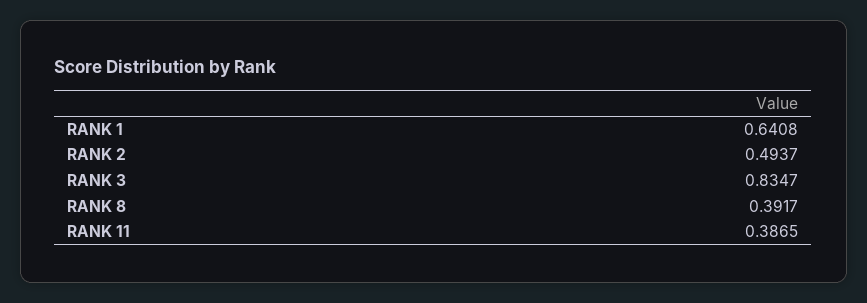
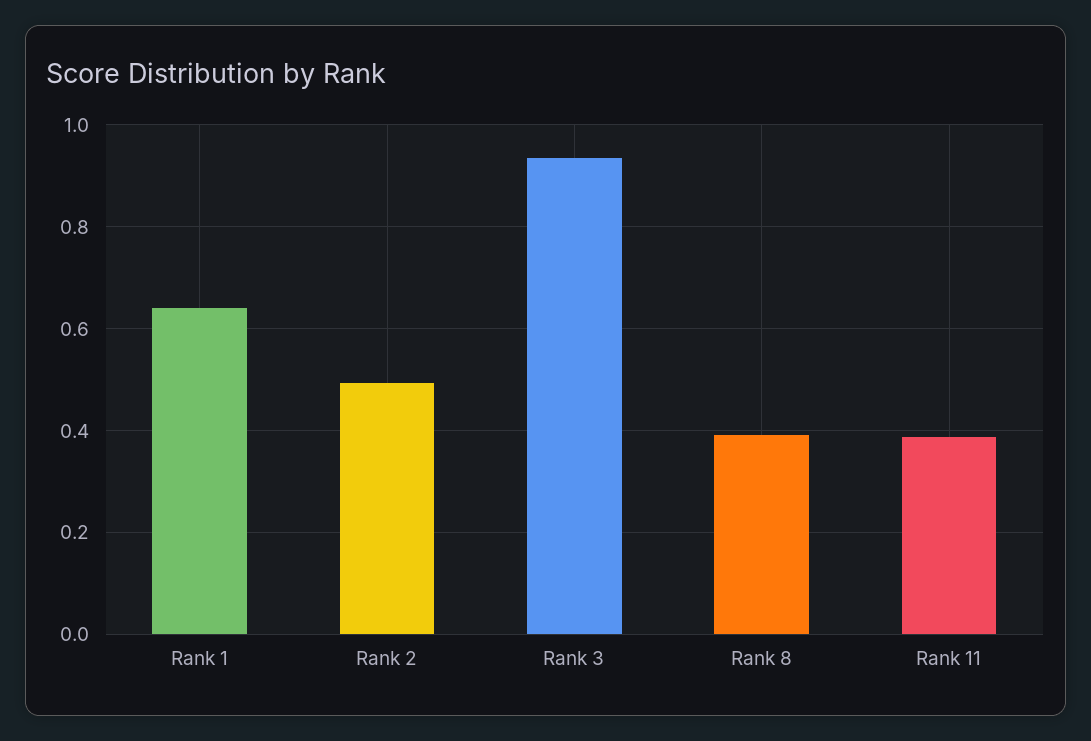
  {
    "RANK 1": 0.6408,
    "RANK 2": 0.4937,
-   "RANK 3": 0.8347,
+   "RANK 3": 0.94,
    "RANK 8": 0.3917,
    "RANK 11": 0.3865
  }

